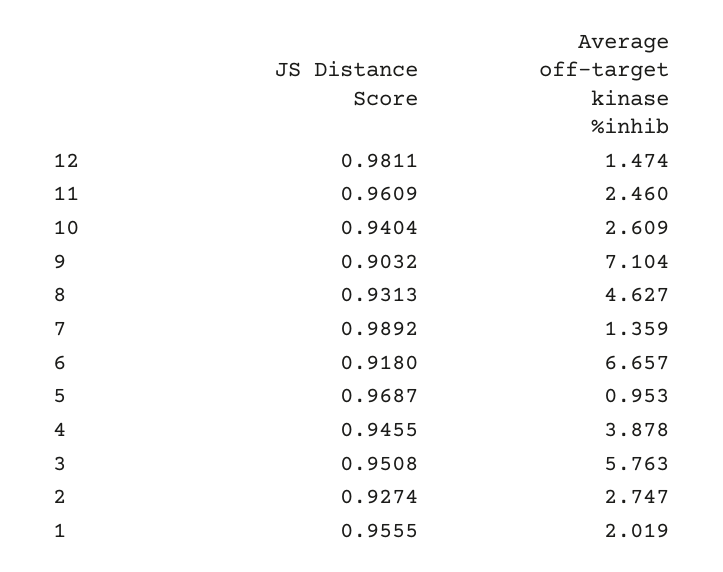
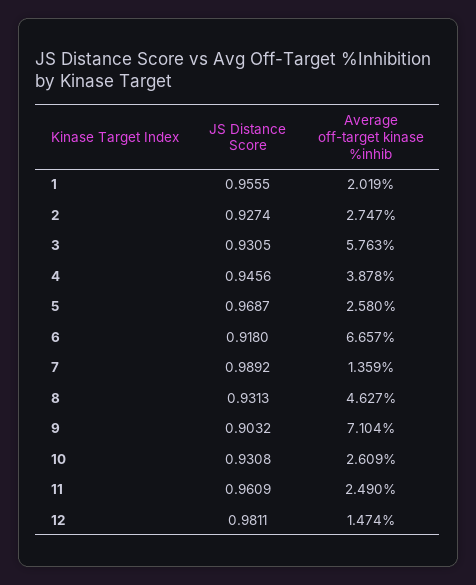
  {
    "JS Distance Score": {
      "12": 0.9811,
      "11": 0.9609,
-     "10": 0.9404,
+     "10": 0.9308,
      "9": 0.9032,
      "8": 0.9313,
      "7": 0.9892,
      "6": 0.918,
      "5": 0.9687,
-     "4": 0.9455,
+     "4": 0.9456,
-     "3": 0.9508,
+     "3": 0.9305,
      "2": 0.9274,
      "1": 0.9555
    },
    "Average off-target kinase %inhib": {
      "12": 1.474,
-     "11": 2.46,
+     "11": 2.49,
      "10": 2.609,
      "9": 7.104,
      "8": 4.627,
      "7": 1.359,
      "6": 6.657,
-     "5": 0.953,
+     "5": 2.58,
      "4": 3.878,
      "3": 5.763,
      "2": 2.747,
      "1": 2.019
    }
  }

